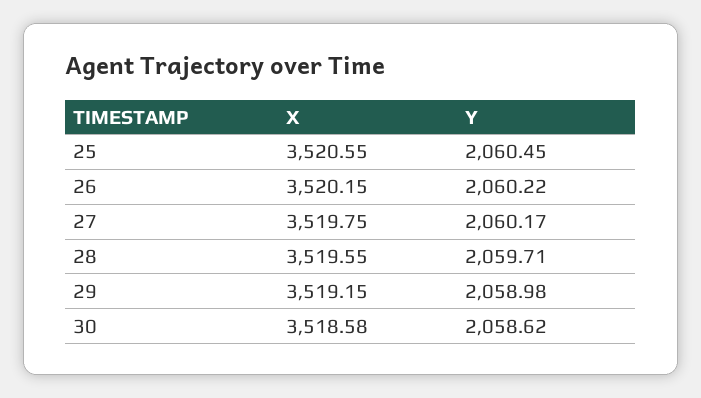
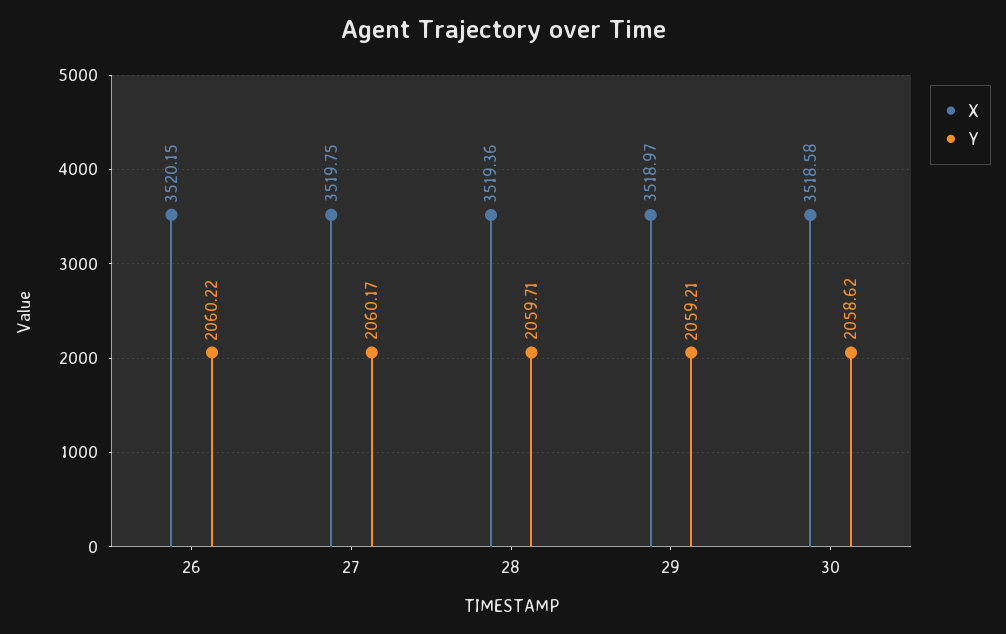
  {
    "X": {
-     "25": 3520.55,
      "26": 3520.15,
      "27": 3519.75,
-     "28": 3519.55,
+     "28": 3519.36,
-     "29": 3519.15,
+     "29": 3518.97,
      "30": 3518.58
    },
    "Y": {
-     "25": 2060.45,
      "26": 2060.22,
      "27": 2060.17,
      "28": 2059.71,
-     "29": 2058.98,
+     "29": 2059.21,
      "30": 2058.62
    }
  }

